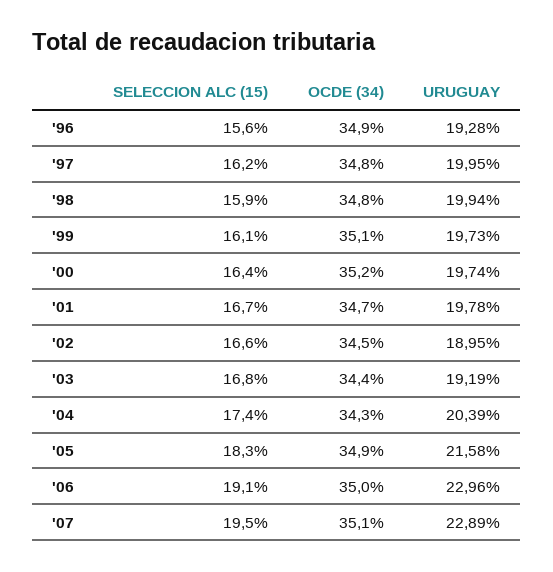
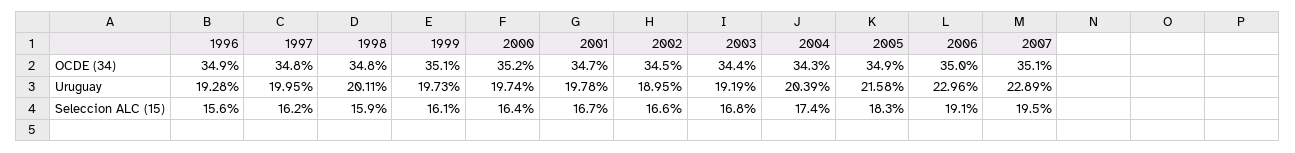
  {
    "SELECCION ALC (15)": {
      "'96": 15.6,
      "'97": 16.2,
      "'98": 15.9,
      "'99": 16.1,
      "'00": 16.4,
      "'01": 16.7,
      "'02": 16.6,
      "'03": 16.8,
      "'04": 17.4,
      "'05": 18.3,
      "'06": 19.1,
      "'07": 19.5
    },
    "OCDE (34)": {
      "'96": 34.9,
      "'97": 34.8,
      "'98": 34.8,
      "'99": 35.1,
      "'00": 35.2,
      "'01": 34.7,
      "'02": 34.5,
      "'03": 34.4,
      "'04": 34.3,
      "'05": 34.9,
      "'06": 35,
      "'07": 35.1
    },
    "URUGUAY": {
      "'96": 19.28,
      "'97": 19.95,
-     "'98": 19.94,
+     "'98": 20.11,
      "'99": 19.73,
      "'00": 19.74,
      "'01": 19.78,
      "'02": 18.95,
      "'03": 19.19,
      "'04": 20.39,
      "'05": 21.58,
      "'06": 22.96,
      "'07": 22.89
    }
  }

